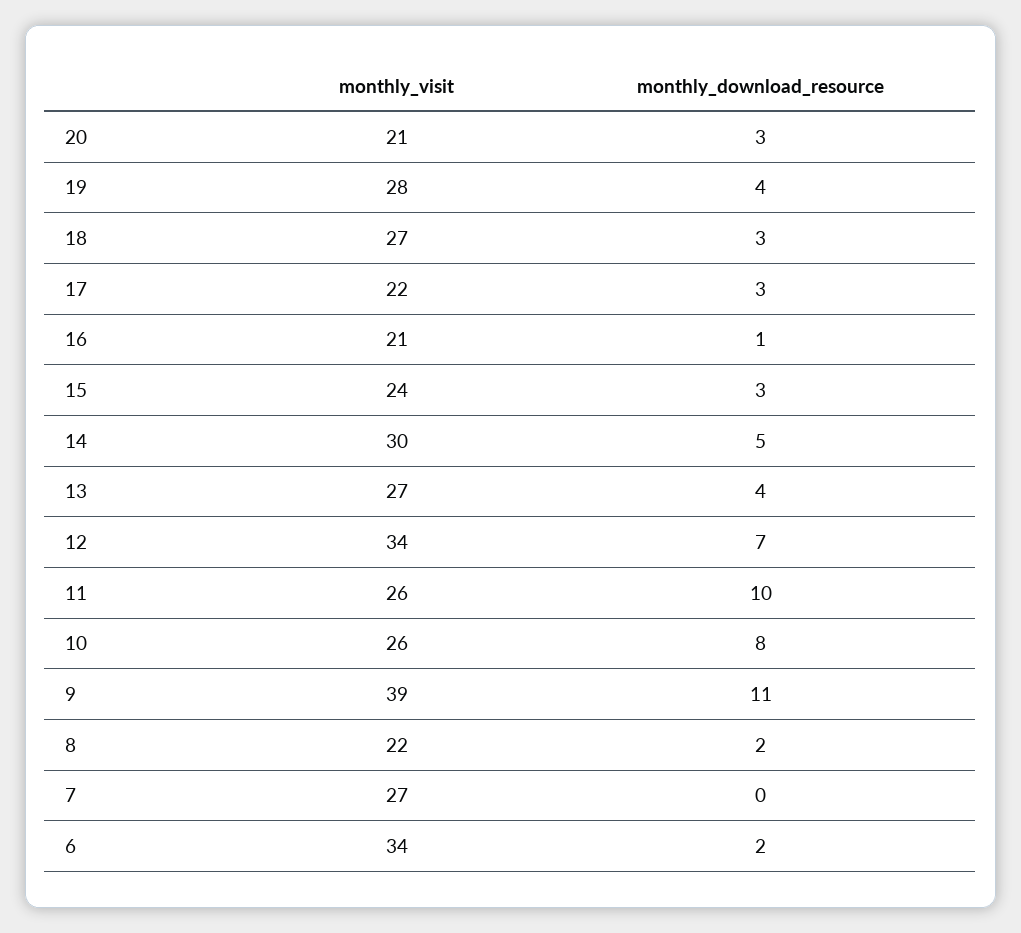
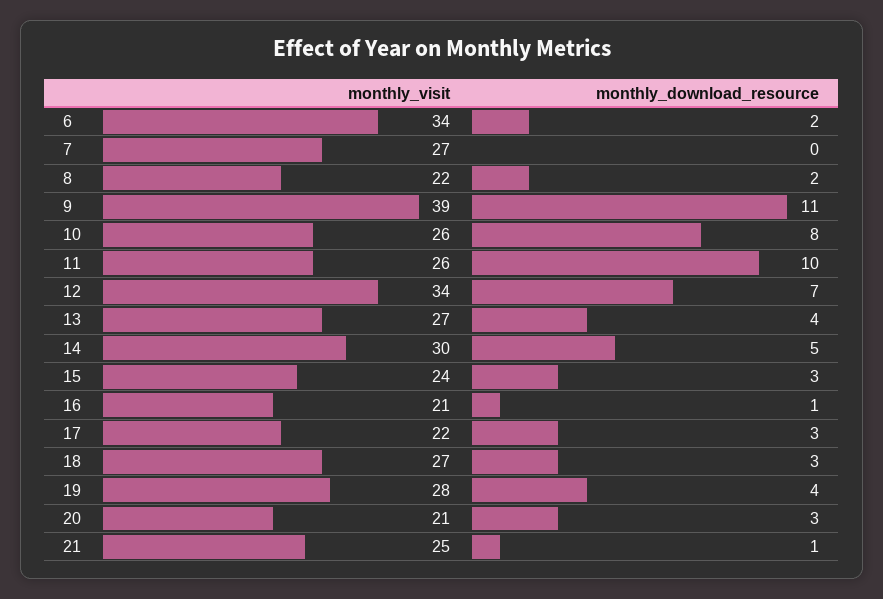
  {
    "monthly_visit": {
      "20": 21,
      "19": 28,
      "18": 27,
      "17": 22,
      "16": 21,
      "15": 24,
      "14": 30,
      "13": 27,
      "12": 34,
      "11": 26,
      "10": 26,
      "9": 39,
      "8": 22,
      "7": 27,
-     "6": 34
+     "6": 34,
+     "21": 25
    },
    "monthly_download_resource": {
      "20": 3,
      "19": 4,
      "18": 3,
      "17": 3,
      "16": 1,
      "15": 3,
      "14": 5,
      "13": 4,
      "12": 7,
      "11": 10,
      "10": 8,
      "9": 11,
      "8": 2,
      "7": 0,
-     "6": 2
+     "6": 2,
+     "21": 1
    }
  }

